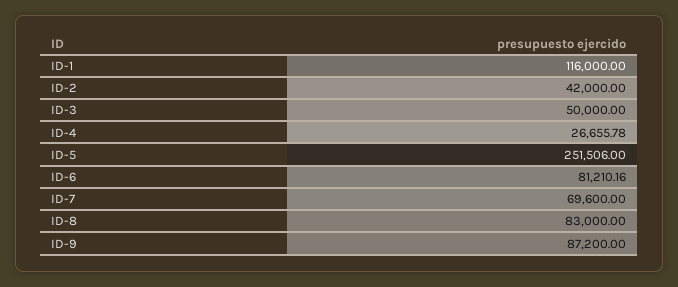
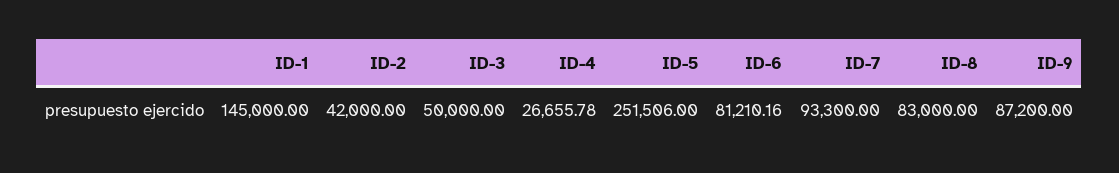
  {
-   "ID-1": 116000,
+   "ID-1": 145000,
    "ID-2": 42000,
    "ID-3": 50000,
    "ID-4": 26655.78,
    "ID-5": 251506,
    "ID-6": 81210.16,
-   "ID-7": 69600,
+   "ID-7": 93300,
    "ID-8": 83000,
    "ID-9": 87200
  }

